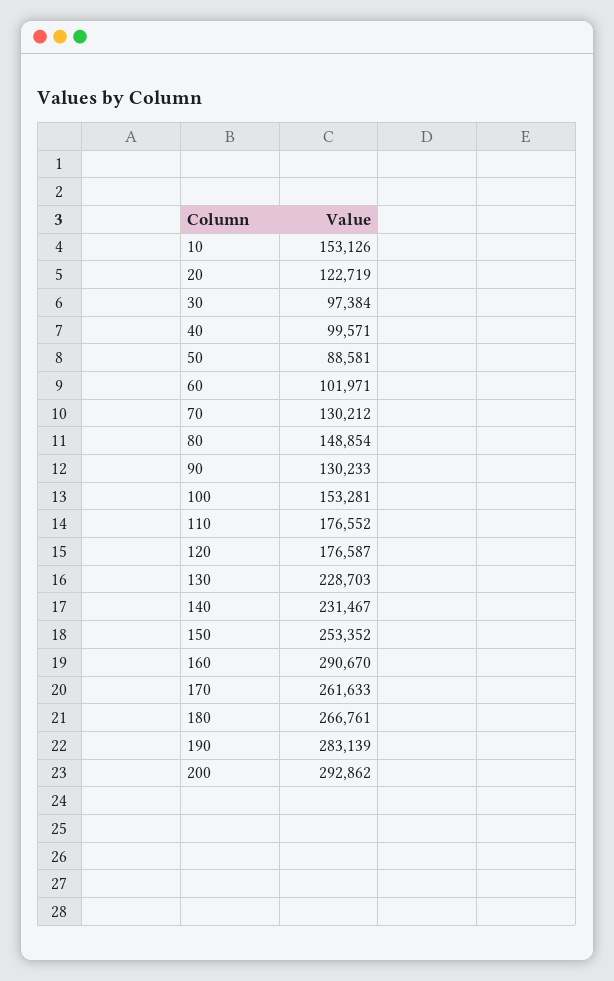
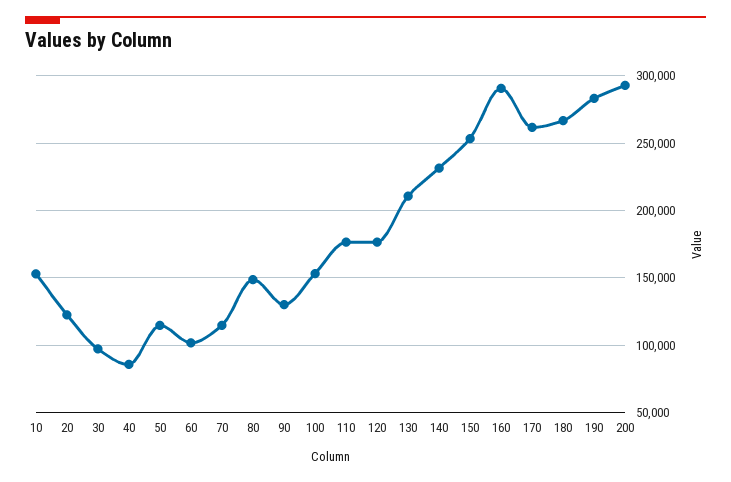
  {
    "10": 153126,
    "20": 122719,
    "30": 97384,
-   "40": 99571,
+   "40": 85000,
-   "50": 88581,
+   "50": 115000,
    "60": 101971,
-   "70": 130212,
+   "70": 115000,
    "80": 148854,
    "90": 130233,
    "100": 153281,
    "110": 176552,
    "120": 176587,
-   "130": 228703,
+   "130": 210000,
    "140": 231467,
    "150": 253352,
    "160": 290670,
    "170": 261633,
    "180": 266761,
    "190": 283139,
    "200": 292862
  }

